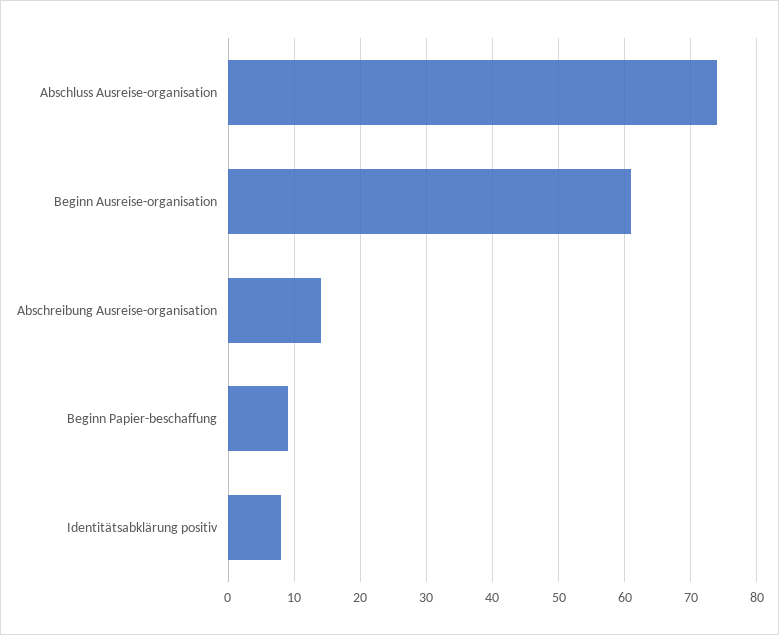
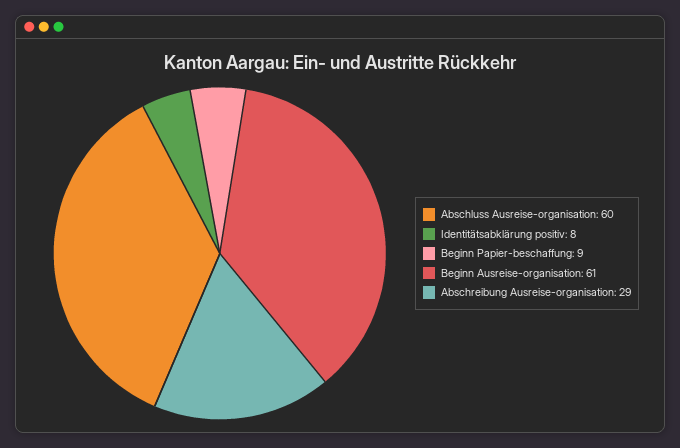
  {
-   "Abschluss Ausreise-organisation": 74,
+   "Abschluss Ausreise-organisation": 60,
    "Beginn Ausreise-organisation": 61,
-   "Abschreibung Ausreise-organisation": 14,
+   "Abschreibung Ausreise-organisation": 29,
    "Beginn Papier-beschaffung": 9,
    "Identitätsabklärung positiv": 8
  }

